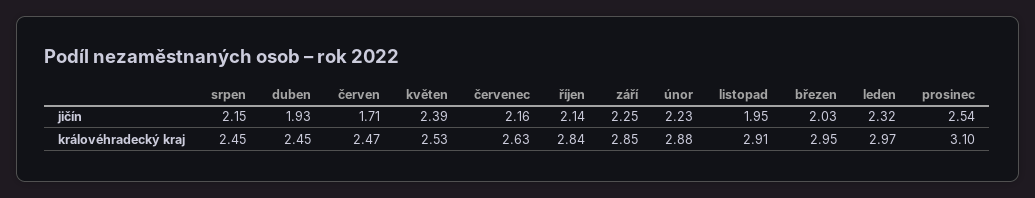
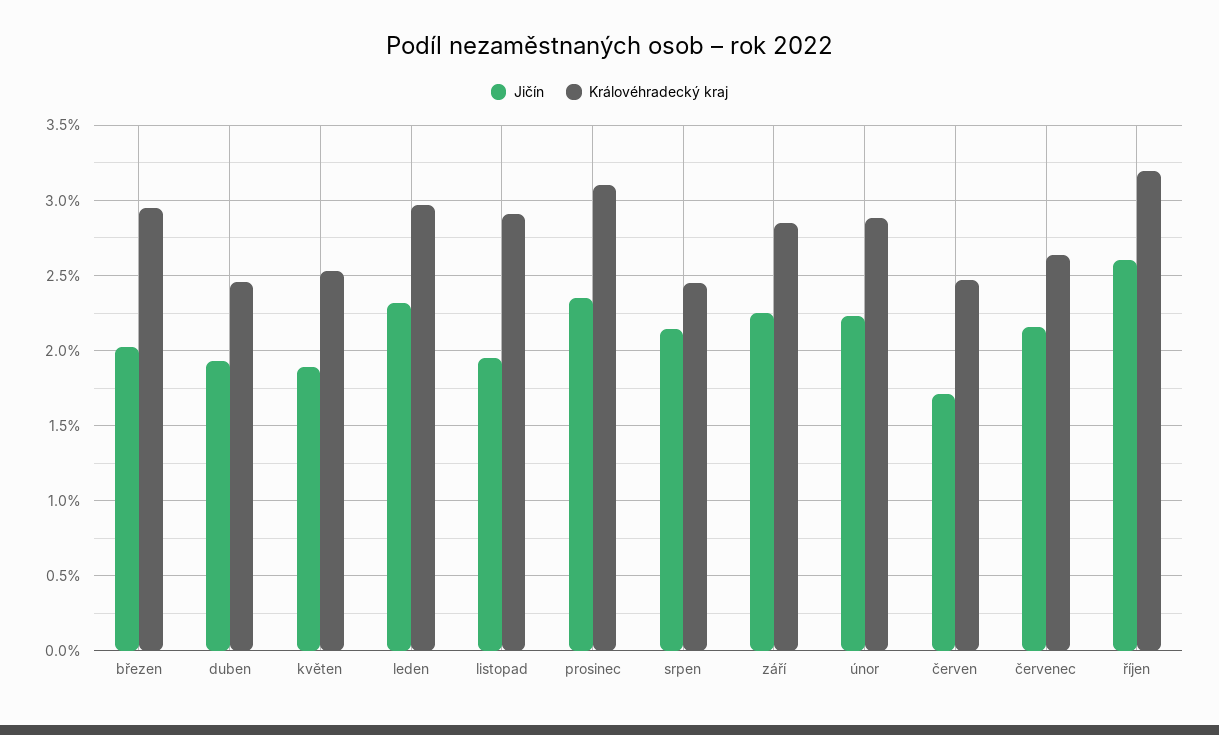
  {
    "jičín": {
      "srpen": 2.15,
      "duben": 1.93,
      "červen": 1.71,
-     "květen": 2.39,
+     "květen": 1.9,
      "červenec": 2.16,
-     "říjen": 2.14,
+     "říjen": 2.6,
      "září": 2.25,
      "únor": 2.23,
      "listopad": 1.95,
      "březen": 2.03,
      "leden": 2.32,
-     "prosinec": 2.54
+     "prosinec": 2.35
    },
    "královéhradecký kraj": {
      "srpen": 2.45,
      "duben": 2.45,
      "červen": 2.47,
      "květen": 2.53,
      "červenec": 2.63,
-     "říjen": 2.84,
+     "říjen": 3.2,
      "září": 2.85,
      "únor": 2.88,
      "listopad": 2.91,
      "březen": 2.95,
      "leden": 2.97,
      "prosinec": 3.1
    }
  }

